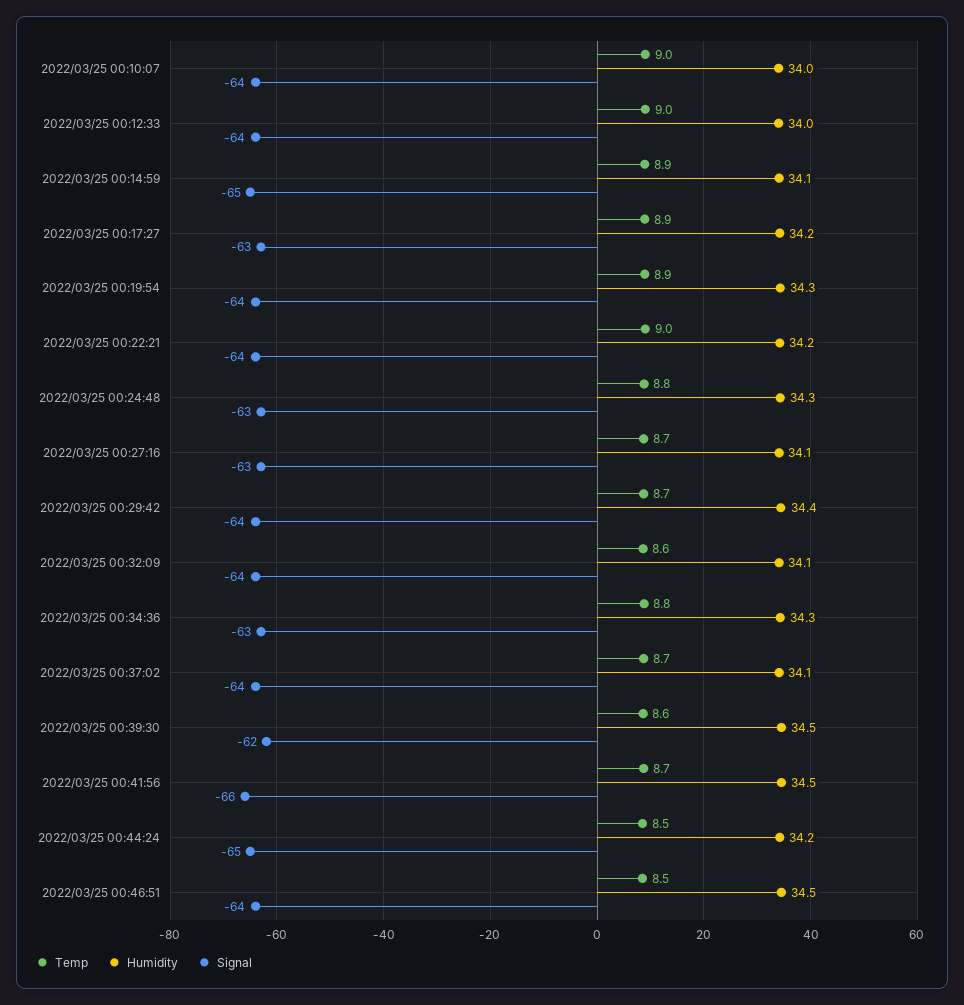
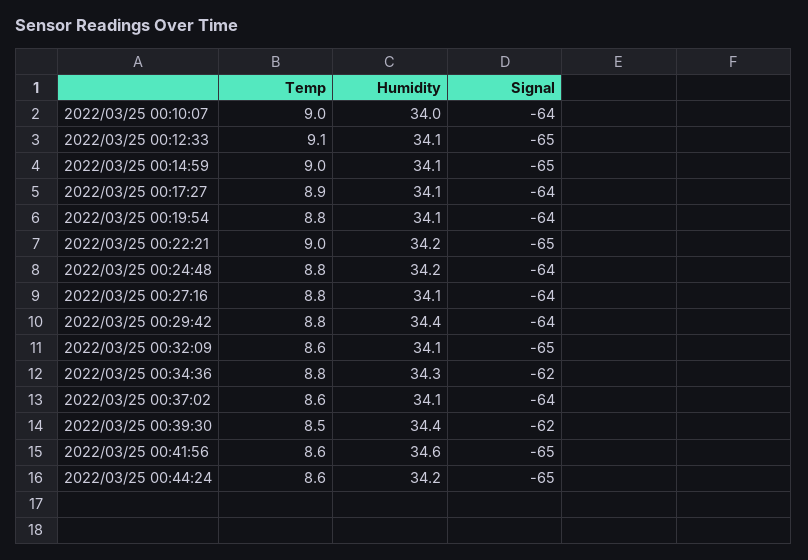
  {
    "Temp": {
      "2022/03/25 00:10:07": 9,
-     "2022/03/25 00:12:33": 9,
+     "2022/03/25 00:12:33": 9.1,
-     "2022/03/25 00:14:59": 8.9,
+     "2022/03/25 00:14:59": 9,
      "2022/03/25 00:17:27": 8.9,
-     "2022/03/25 00:19:54": 8.9,
+     "2022/03/25 00:19:54": 8.8,
      "2022/03/25 00:22:21": 9,
      "2022/03/25 00:24:48": 8.8,
-     "2022/03/25 00:27:16": 8.7,
+     "2022/03/25 00:27:16": 8.8,
-     "2022/03/25 00:29:42": 8.7,
+     "2022/03/25 00:29:42": 8.8,
      "2022/03/25 00:32:09": 8.6,
      "2022/03/25 00:34:36": 8.8,
-     "2022/03/25 00:37:02": 8.7,
+     "2022/03/25 00:37:02": 8.6,
-     "2022/03/25 00:39:30": 8.6,
+     "2022/03/25 00:39:30": 8.5,
-     "2022/03/25 00:41:56": 8.7,
+     "2022/03/25 00:41:56": 8.6,
-     "2022/03/25 00:44:24": 8.5,
+     "2022/03/25 00:44:24": 8.6
-     "2022/03/25 00:46:51": 8.5
    },
    "Humidity": {
      "2022/03/25 00:10:07": 34,
-     "2022/03/25 00:12:33": 34,
+     "2022/03/25 00:12:33": 34.1,
      "2022/03/25 00:14:59": 34.1,
-     "2022/03/25 00:17:27": 34.2,
+     "2022/03/25 00:17:27": 34.1,
-     "2022/03/25 00:19:54": 34.3,
+     "2022/03/25 00:19:54": 34.1,
      "2022/03/25 00:22:21": 34.2,
-     "2022/03/25 00:24:48": 34.3,
+     "2022/03/25 00:24:48": 34.2,
      "2022/03/25 00:27:16": 34.1,
      "2022/03/25 00:29:42": 34.4,
      "2022/03/25 00:32:09": 34.1,
      "2022/03/25 00:34:36": 34.3,
      "2022/03/25 00:37:02": 34.1,
-     "2022/03/25 00:39:30": 34.5,
+     "2022/03/25 00:39:30": 34.4,
-     "2022/03/25 00:41:56": 34.5,
+     "2022/03/25 00:41:56": 34.6,
-     "2022/03/25 00:44:24": 34.2,
+     "2022/03/25 00:44:24": 34.2
-     "2022/03/25 00:46:51": 34.5
    },
    "Signal": {
      "2022/03/25 00:10:07": -64,
-     "2022/03/25 00:12:33": -64,
+     "2022/03/25 00:12:33": -65,
      "2022/03/25 00:14:59": -65,
-     "2022/03/25 00:17:27": -63,
+     "2022/03/25 00:17:27": -64,
      "2022/03/25 00:19:54": -64,
-     "2022/03/25 00:22:21": -64,
+     "2022/03/25 00:22:21": -65,
-     "2022/03/25 00:24:48": -63,
+     "2022/03/25 00:24:48": -64,
-     "2022/03/25 00:27:16": -63,
+     "2022/03/25 00:27:16": -64,
      "2022/03/25 00:29:42": -64,
-     "2022/03/25 00:32:09": -64,
+     "2022/03/25 00:32:09": -65,
-     "2022/03/25 00:34:36": -63,
+     "2022/03/25 00:34:36": -62,
      "2022/03/25 00:37:02": -64,
      "2022/03/25 00:39:30": -62,
-     "2022/03/25 00:41:56": -66,
+     "2022/03/25 00:41:56": -65,
-     "2022/03/25 00:44:24": -65,
+     "2022/03/25 00:44:24": -65
-     "2022/03/25 00:46:51": -64
    }
  }

